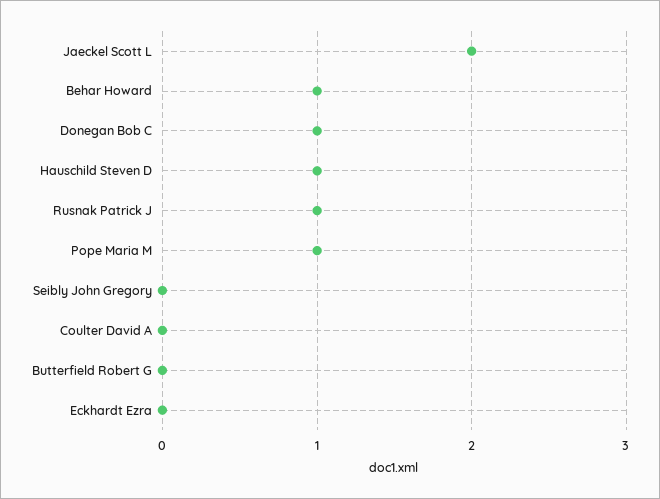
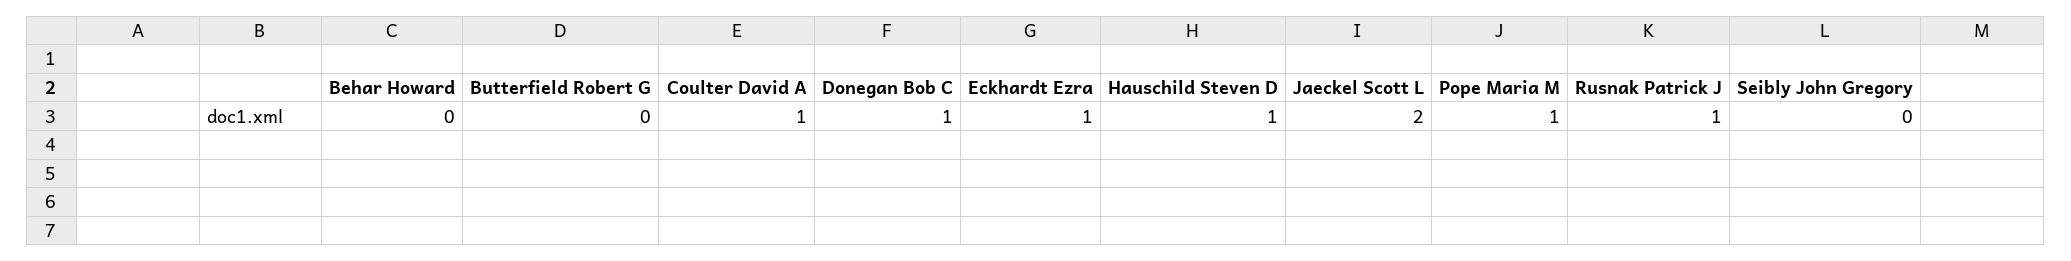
  {
    "Jaeckel Scott L": 2,
-   "Behar Howard": 1,
+   "Behar Howard": 0,
    "Donegan Bob C": 1,
    "Hauschild Steven D": 1,
    "Rusnak Patrick J": 1,
    "Pope Maria M": 1,
    "Seibly John Gregory": 0,
-   "Coulter David A": 0,
+   "Coulter David A": 1,
    "Butterfield Robert G": 0,
-   "Eckhardt Ezra": 0
+   "Eckhardt Ezra": 1
  }

